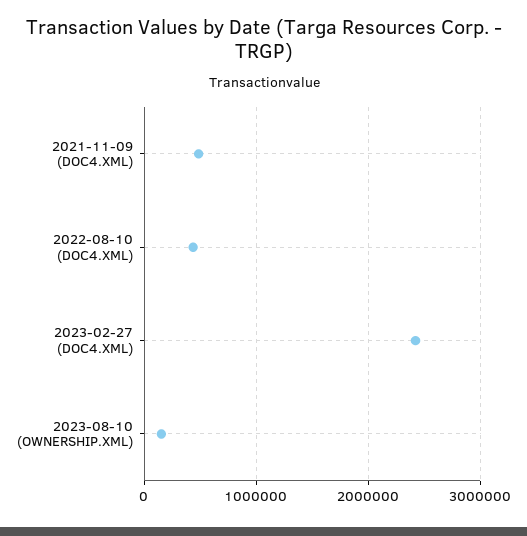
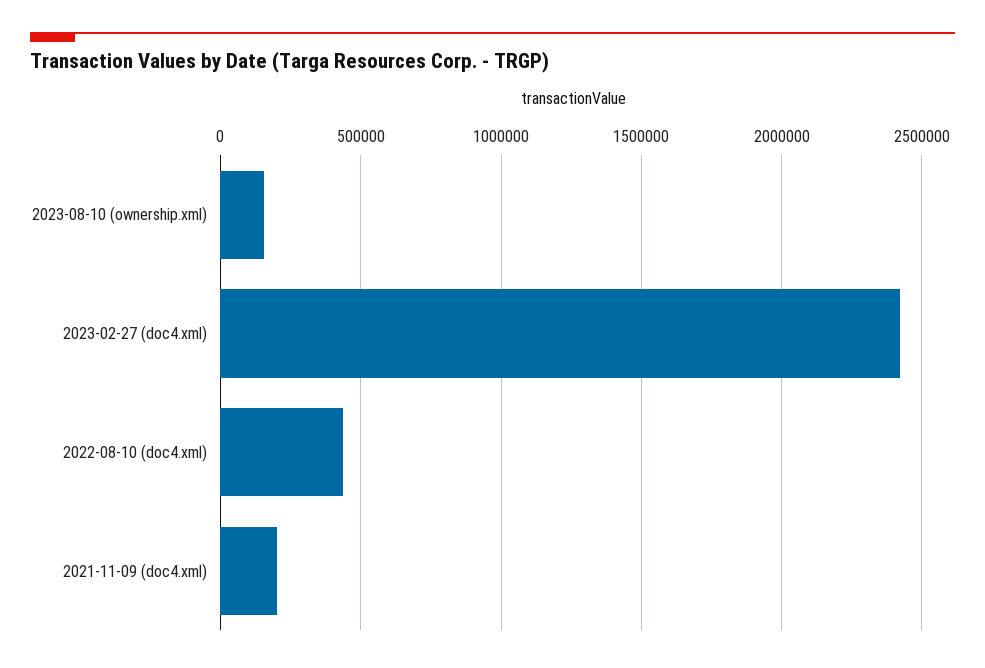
  {
-   "2021-11-09 (DOC4.XML)": 500000,
+   "2021-11-09 (DOC4.XML)": 200000,
    "2022-08-10 (DOC4.XML)": 450000,
    "2023-02-27 (DOC4.XML)": 2400000,
    "2023-08-10 (OWNERSHIP.XML)": 150000
  }

